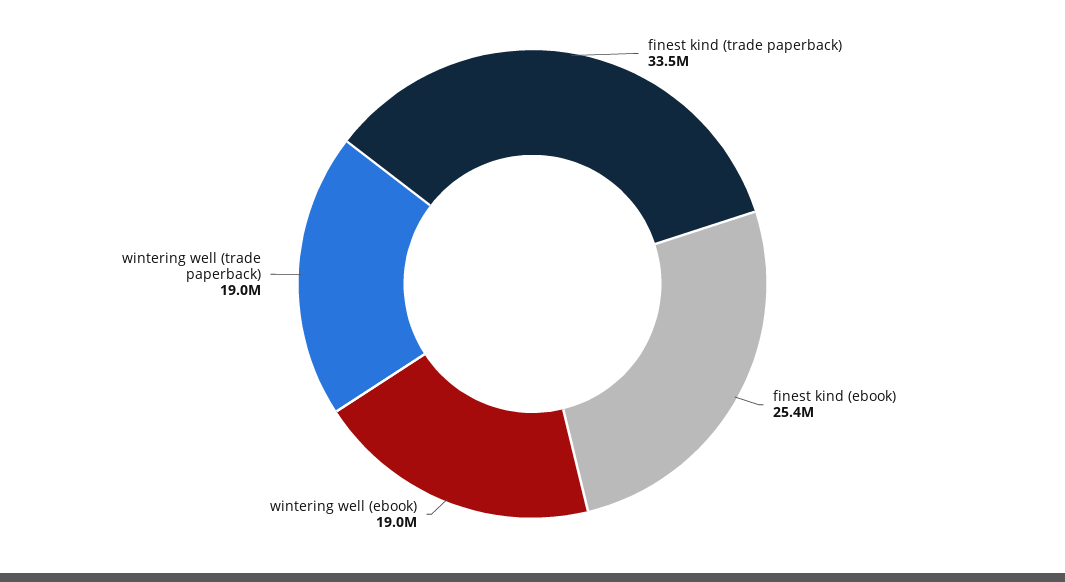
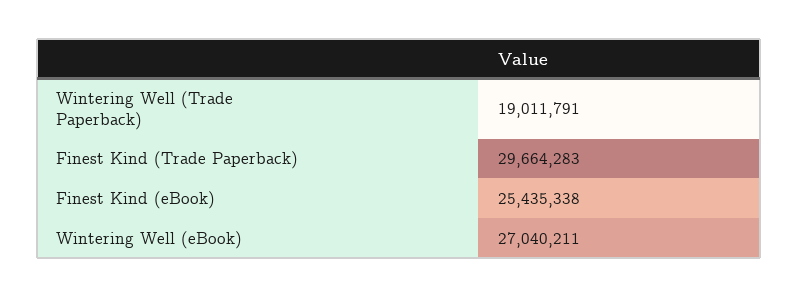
  {
-   "finest kind (trade paperback)": 33500000,
+   "finest kind (trade paperback)": 29664283,
    "finest kind (ebook)": 25435338,
-   "wintering well (ebook)": 19000000,
+   "wintering well (ebook)": 27040211,
    "wintering well (trade paperback)": 19011791
  }

